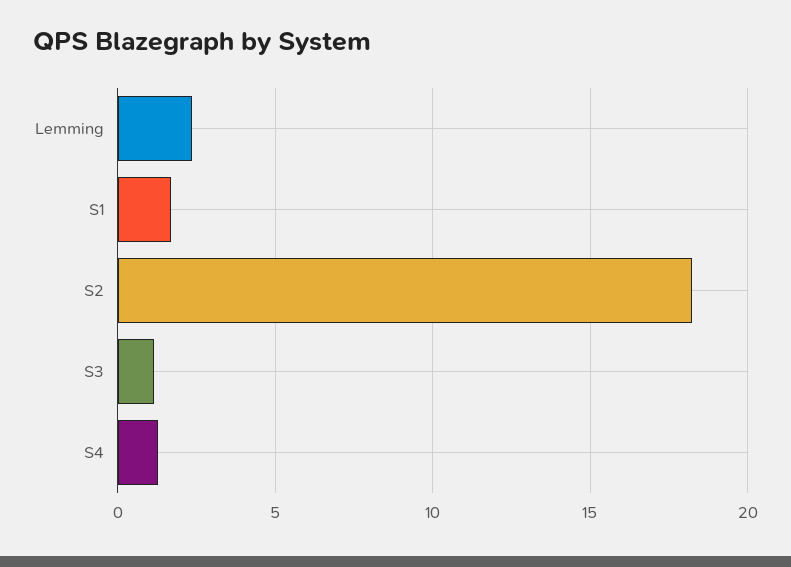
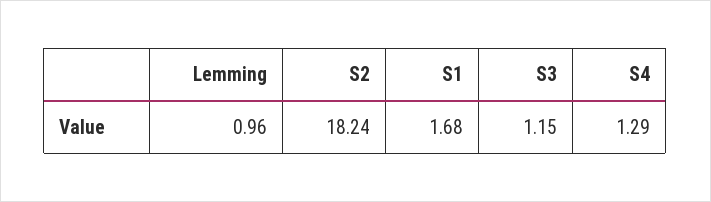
  {
-   "Lemming": 2.5,
+   "Lemming": 0.96,
    "S1": 1.68,
    "S2": 18.24,
    "S3": 1.15,
    "S4": 1.29
  }

